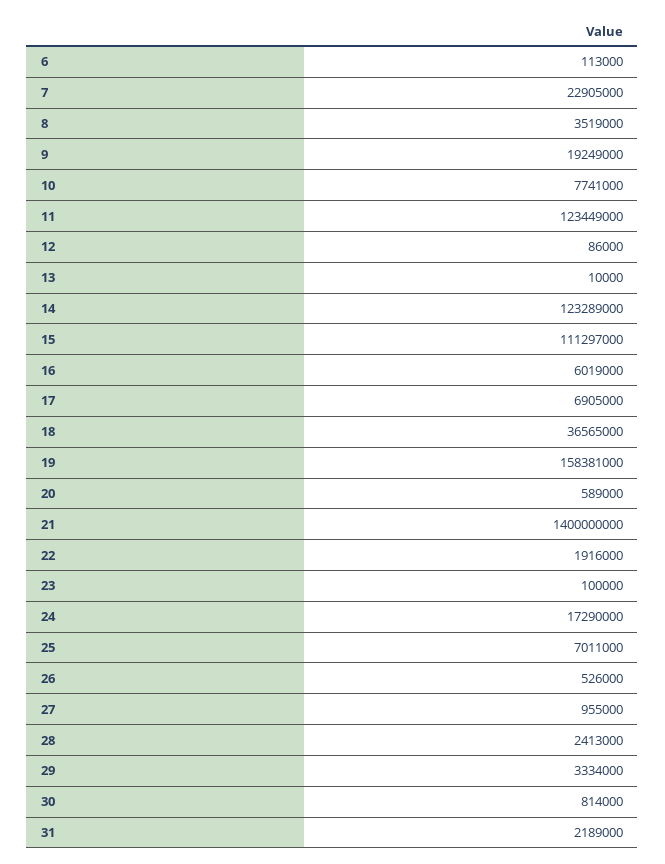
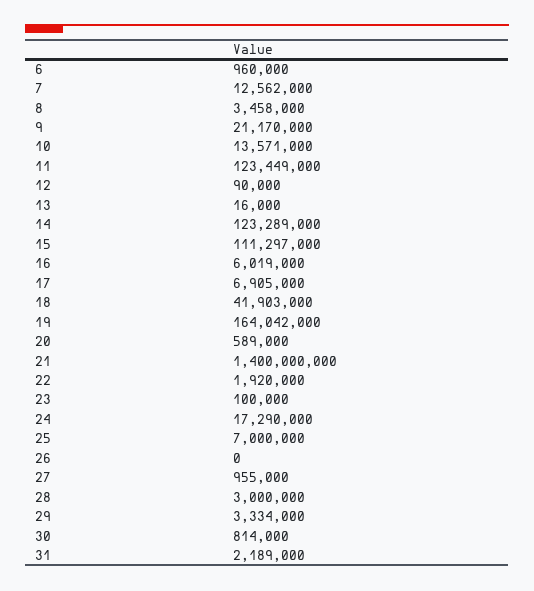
  {
-   "6": 113000,
+   "6": 960000,
-   "7": 22905000,
+   "7": 12562000,
-   "8": 3519000,
+   "8": 3458000,
-   "9": 19249000,
+   "9": 21170000,
-   "10": 7741000,
+   "10": 13571000,
    "11": 123449000,
-   "12": 86000,
+   "12": 90000,
-   "13": 10000,
+   "13": 16000,
    "14": 123289000,
    "15": 111297000,
    "16": 6019000,
    "17": 6905000,
-   "18": 36565000,
+   "18": 41903000,
-   "19": 158381000,
+   "19": 164042000,
    "20": 589000,
    "21": 1400000000,
-   "22": 1916000,
+   "22": 1920000,
    "23": 100000,
    "24": 17290000,
-   "25": 7011000,
+   "25": 7000000,
-   "26": 526000,
+   "26": 0,
    "27": 955000,
-   "28": 2413000,
+   "28": 3000000,
    "29": 3334000,
    "30": 814000,
    "31": 2189000
  }

